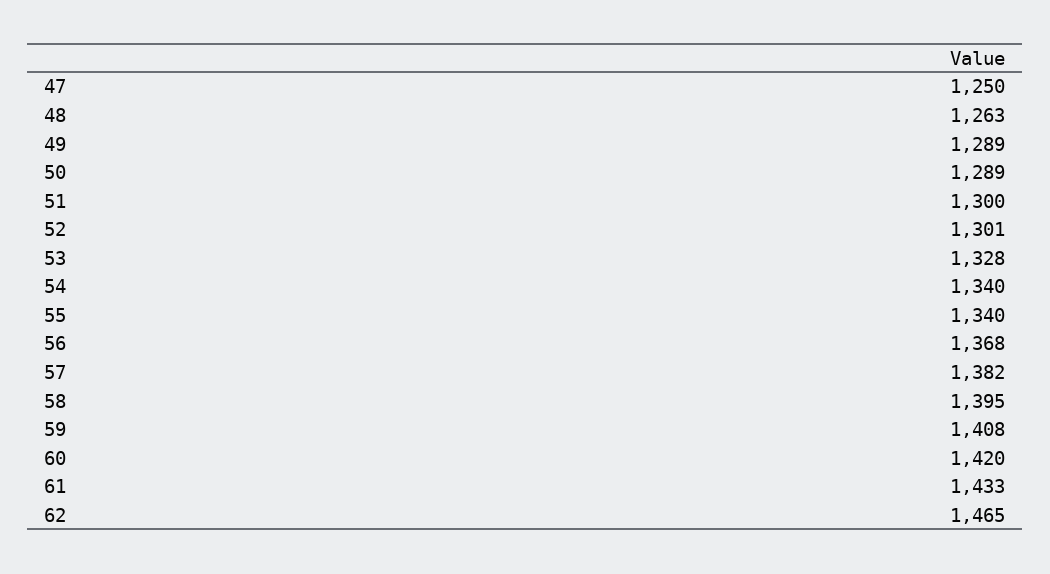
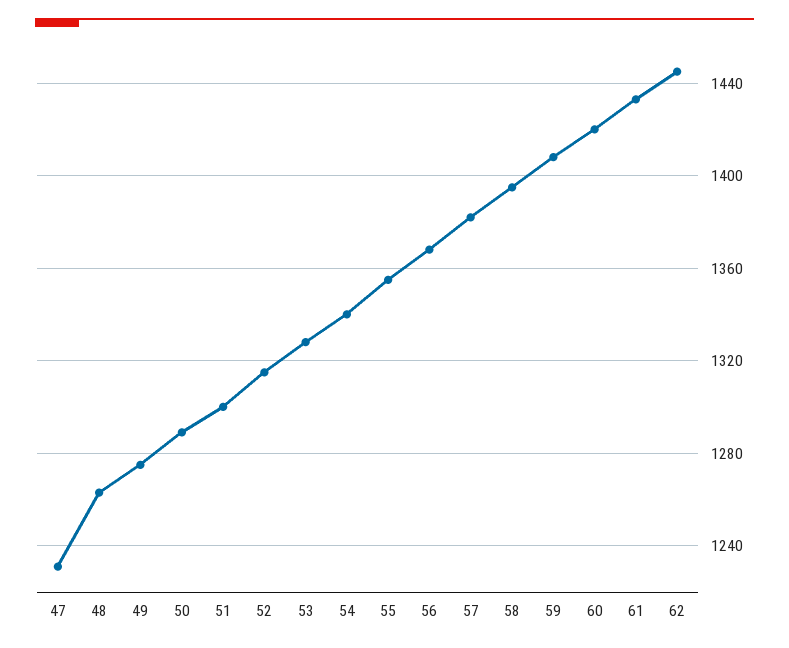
  {
-   "47": 1250,
+   "47": 1230,
    "48": 1263,
-   "49": 1289,
+   "49": 1275,
    "50": 1289,
    "51": 1300,
-   "52": 1301,
+   "52": 1315,
    "53": 1328,
    "54": 1340,
-   "55": 1340,
+   "55": 1355,
    "56": 1368,
    "57": 1382,
    "58": 1395,
    "59": 1408,
    "60": 1420,
    "61": 1433,
-   "62": 1465
+   "62": 1445
  }

